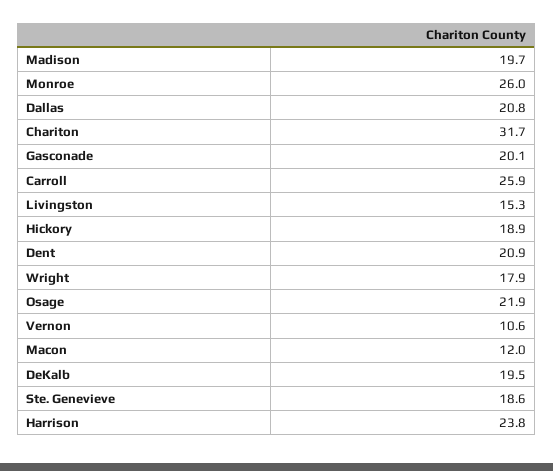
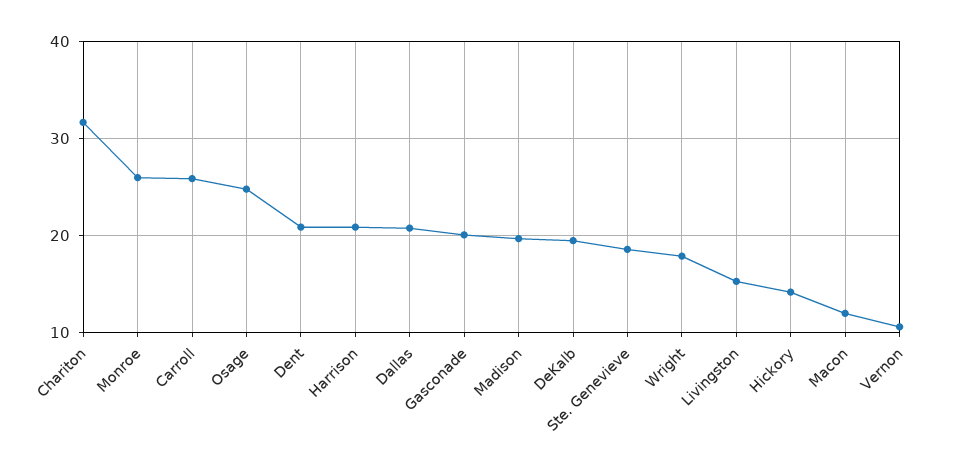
  {
    "Madison": 19.7,
    "Monroe": 26,
    "Dallas": 20.8,
    "Chariton": 31.7,
    "Gasconade": 20.1,
    "Carroll": 25.9,
    "Livingston": 15.3,
-   "Hickory": 18.9,
+   "Hickory": 14,
    "Dent": 20.9,
    "Wright": 17.9,
-   "Osage": 21.9,
+   "Osage": 25,
    "Vernon": 10.6,
    "Macon": 12,
    "DeKalb": 19.5,
    "Ste. Genevieve": 18.6,
-   "Harrison": 23.8
+   "Harrison": 21
  }

